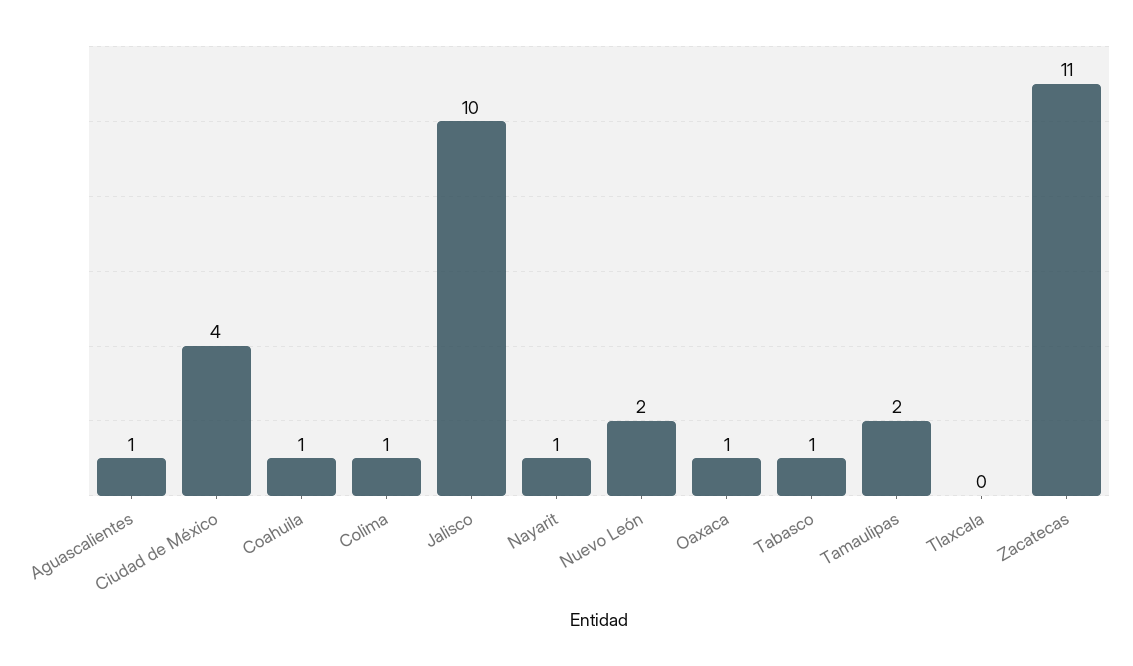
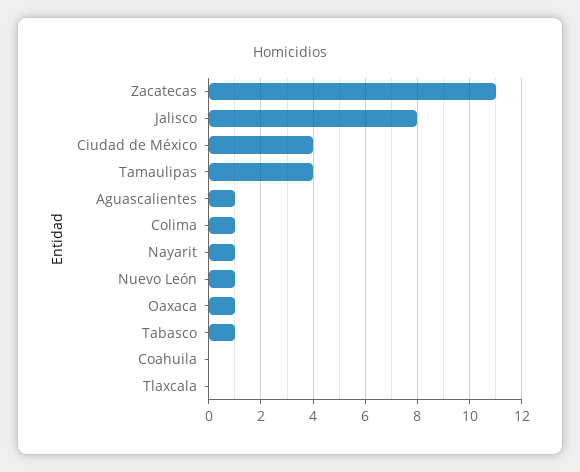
  {
    "Aguascalientes": 1,
    "Ciudad de México": 4,
-   "Coahuila": 1,
+   "Coahuila": 0,
    "Colima": 1,
-   "Jalisco": 10,
+   "Jalisco": 8,
    "Nayarit": 1,
-   "Nuevo León": 2,
+   "Nuevo León": 1,
    "Oaxaca": 1,
    "Tabasco": 1,
-   "Tamaulipas": 2,
+   "Tamaulipas": 4,
    "Tlaxcala": 0,
    "Zacatecas": 11
  }

